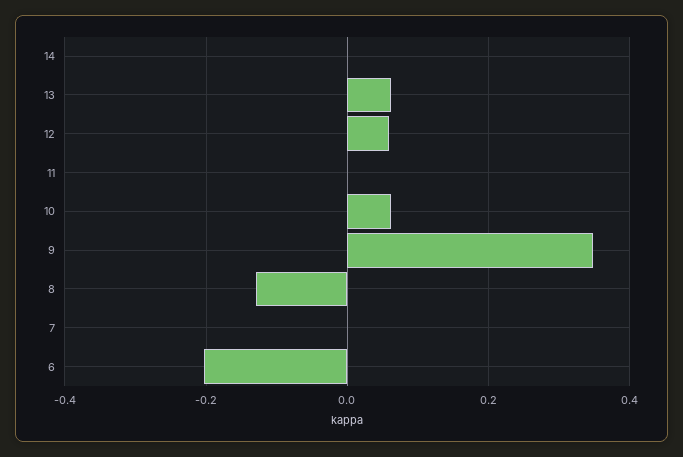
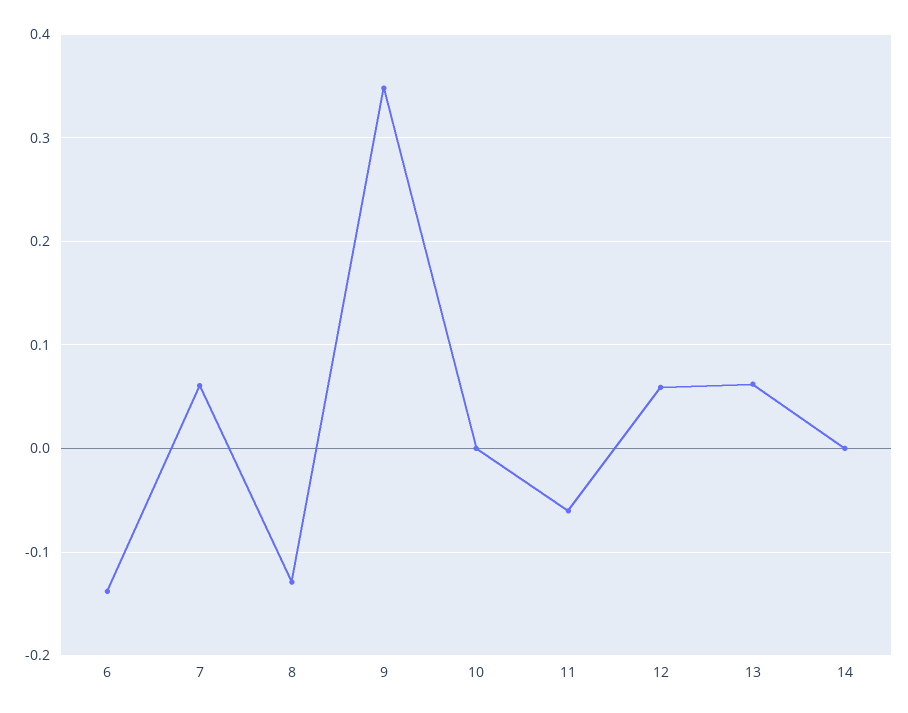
  {
    "14": 0,
    "13": 0.06,
    "12": 0.06,
-   "11": 0,
+   "11": -0.06,
-   "10": 0.06,
+   "10": 0,
    "9": 0.35,
    "8": -0.13,
-   "7": 0,
+   "7": 0.06,
-   "6": -0.2
+   "6": -0.14
  }

